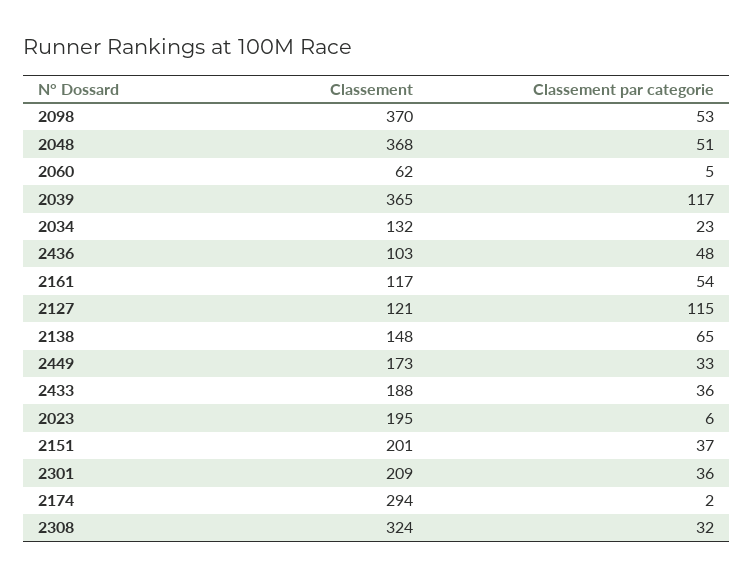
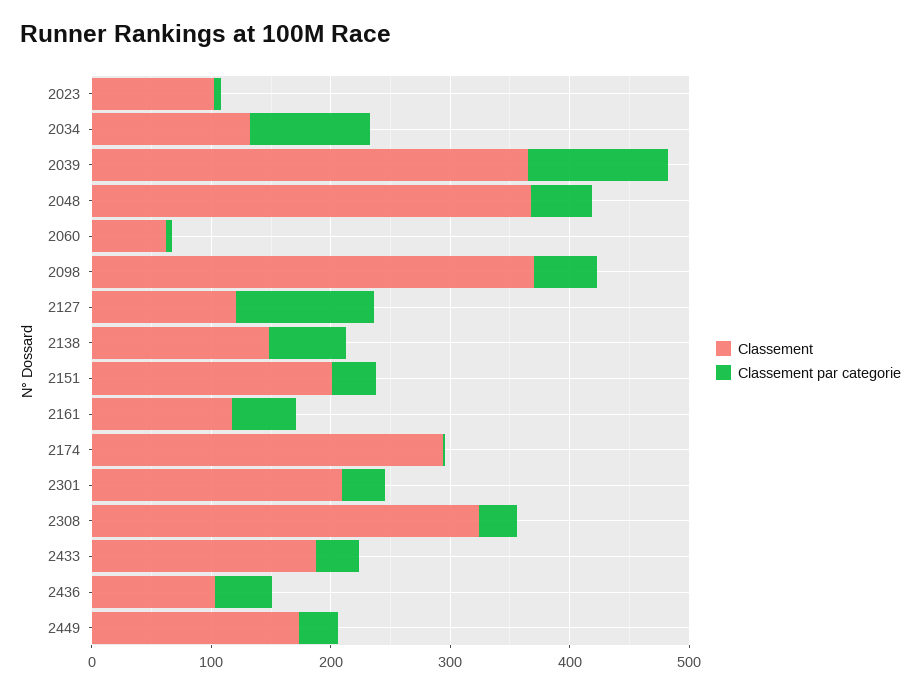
  {
    "Classement": {
      "2098": 370,
      "2048": 368,
      "2060": 62,
      "2039": 365,
      "2034": 132,
      "2436": 103,
      "2161": 117,
      "2127": 121,
      "2138": 148,
      "2449": 173,
      "2433": 188,
-     "2023": 195,
+     "2023": 100,
      "2151": 201,
      "2301": 209,
      "2174": 294,
      "2308": 324
    },
    "Classement par categorie": {
      "2098": 53,
      "2048": 51,
      "2060": 5,
      "2039": 117,
-     "2034": 23,
+     "2034": 100,
      "2436": 48,
      "2161": 54,
      "2127": 115,
      "2138": 65,
      "2449": 33,
      "2433": 36,
      "2023": 6,
      "2151": 37,
      "2301": 36,
      "2174": 2,
      "2308": 32
    }
  }

